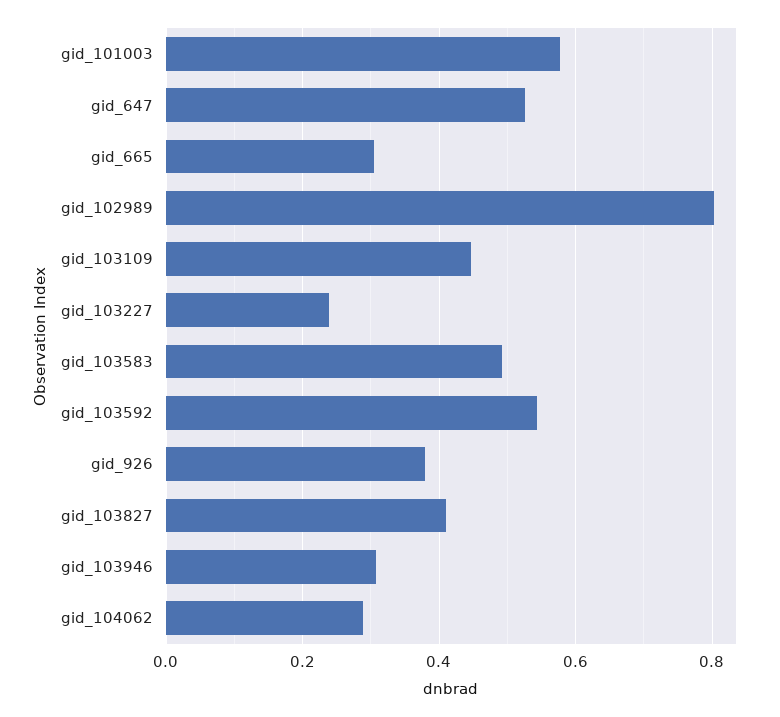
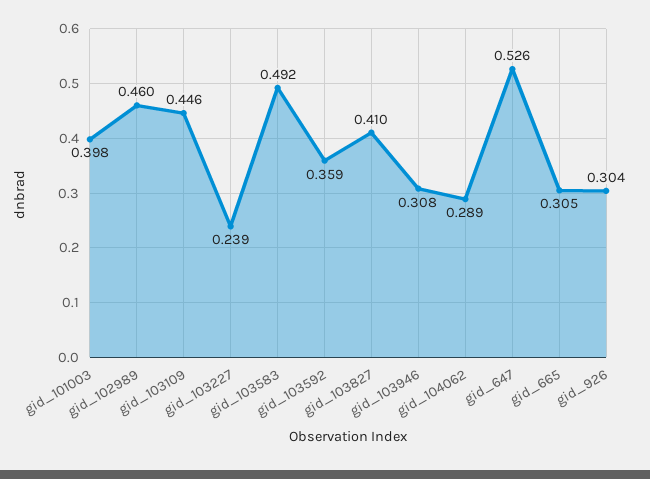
  {
-   "gid_101003": 0.58,
+   "gid_101003": 0.398,
    "gid_647": 0.526,
    "gid_665": 0.305,
-   "gid_102989": 0.8,
+   "gid_102989": 0.46,
    "gid_103109": 0.446,
    "gid_103227": 0.239,
    "gid_103583": 0.492,
-   "gid_103592": 0.54,
+   "gid_103592": 0.359,
-   "gid_926": 0.38,
+   "gid_926": 0.304,
    "gid_103827": 0.41,
    "gid_103946": 0.308,
    "gid_104062": 0.289
  }

